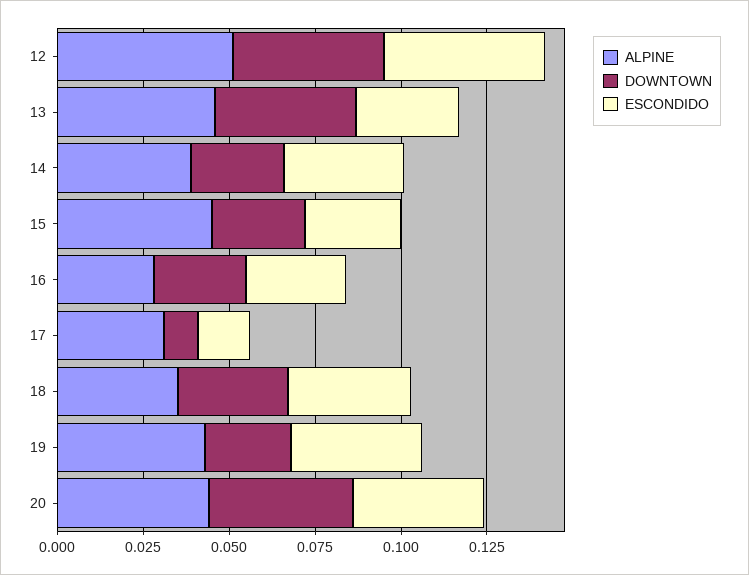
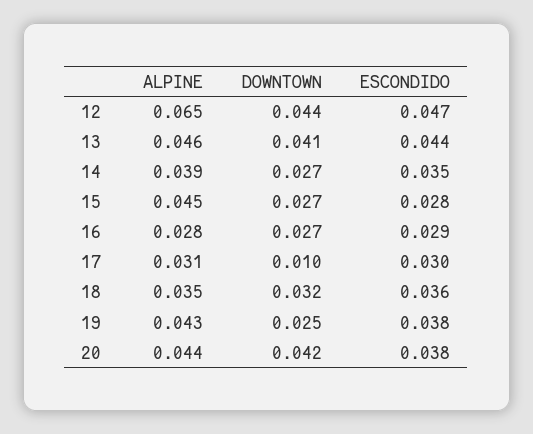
  {
    "ALPINE": {
-     "12": 0.05,
+     "12": 0.065,
      "13": 0.046,
      "14": 0.039,
      "15": 0.045,
      "16": 0.028,
      "17": 0.031,
      "18": 0.035,
      "19": 0.043,
      "20": 0.044
    },
    "DOWNTOWN": {
      "12": 0.044,
      "13": 0.041,
      "14": 0.027,
      "15": 0.027,
      "16": 0.027,
      "17": 0.01,
      "18": 0.032,
      "19": 0.025,
      "20": 0.042
    },
    "ESCONDIDO": {
      "12": 0.047,
-     "13": 0.03,
+     "13": 0.044,
      "14": 0.035,
      "15": 0.028,
      "16": 0.029,
-     "17": 0.015,
+     "17": 0.03,
      "18": 0.036,
      "19": 0.038,
      "20": 0.038
    }
  }

